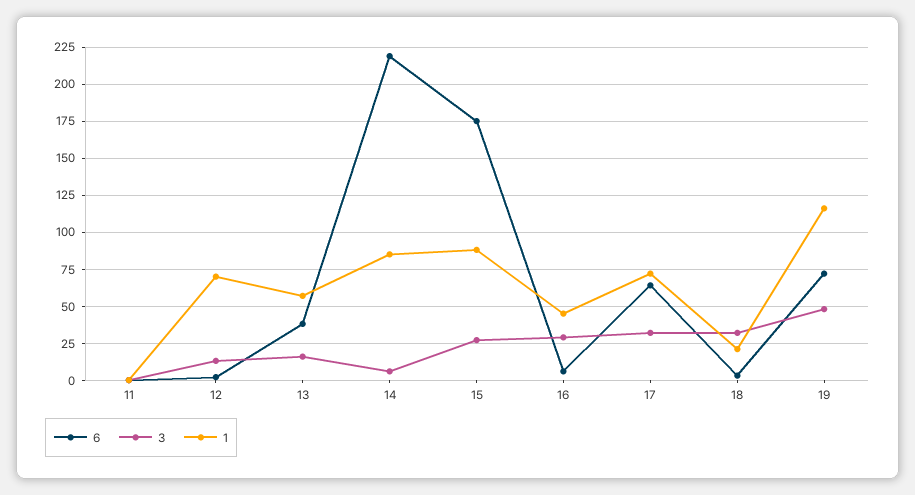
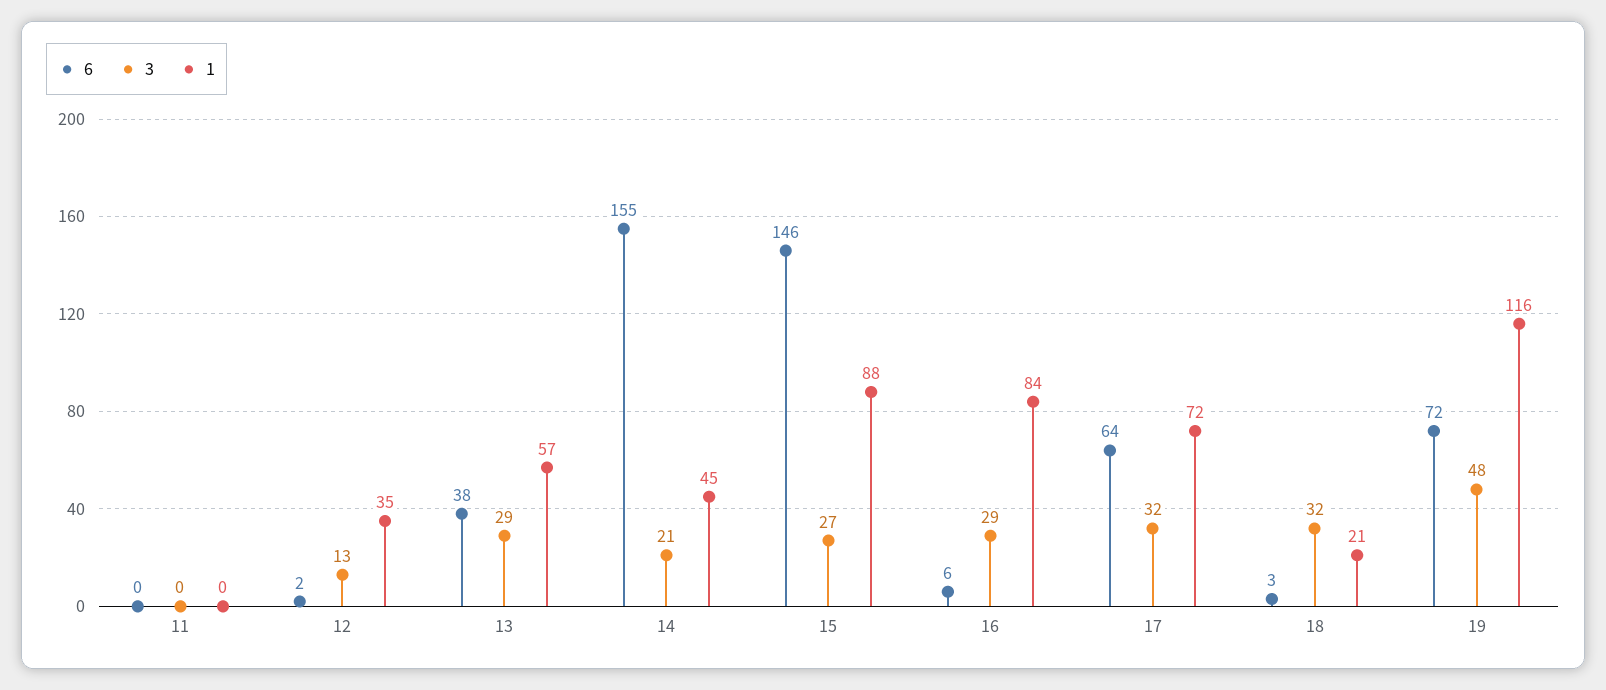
  {
    "6": {
      "11": 0,
      "12": 2,
      "13": 38,
-     "14": 220,
+     "14": 155,
-     "15": 175,
+     "15": 146,
      "16": 6,
      "17": 64,
      "18": 3,
      "19": 72
    },
    "3": {
      "11": 0,
      "12": 13,
-     "13": 15,
+     "13": 29,
-     "14": 5,
+     "14": 21,
      "15": 27,
      "16": 29,
      "17": 32,
      "18": 32,
      "19": 48
    },
    "1": {
      "11": 0,
-     "12": 70,
+     "12": 35,
      "13": 57,
-     "14": 85,
+     "14": 45,
      "15": 88,
-     "16": 45,
+     "16": 84,
      "17": 72,
      "18": 21,
      "19": 116
    }
  }

